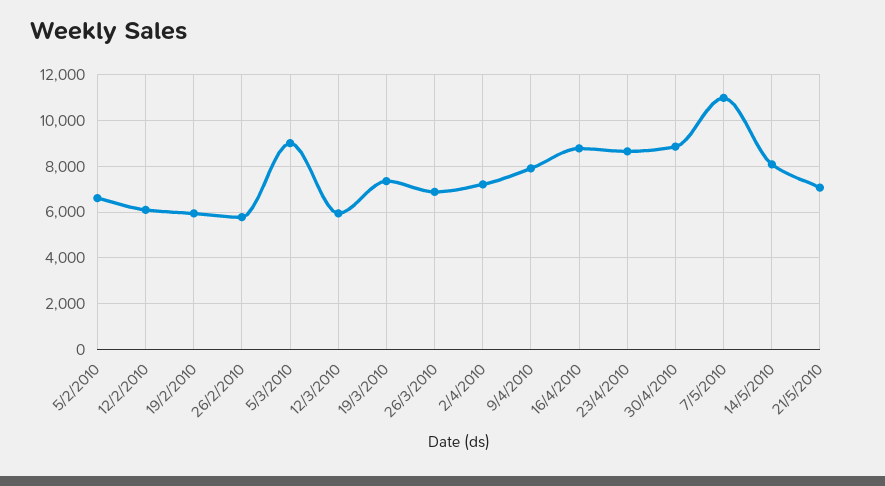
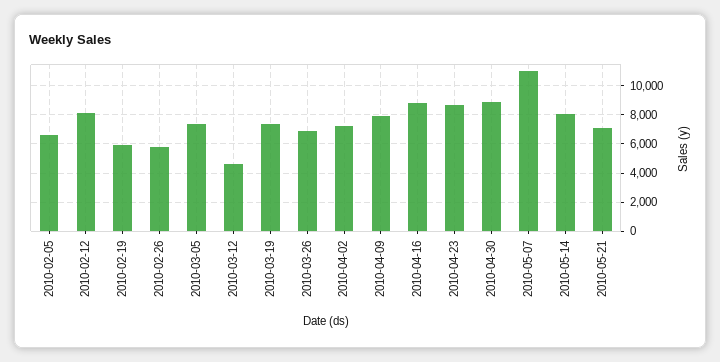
  {
    "5/2/2010": 6500,
-   "12/2/2010": 6000,
+   "12/2/2010": 8000,
    "19/2/2010": 6000,
    "26/2/2010": 6000,
-   "5/3/2010": 9000,
+   "5/3/2010": 7500,
-   "12/3/2010": 6000,
+   "12/3/2010": 4500,
    "19/3/2010": 7500,
    "26/3/2010": 7000,
    "2/4/2010": 7000,
    "9/4/2010": 8000,
    "16/4/2010": 9000,
    "23/4/2010": 8500,
    "30/4/2010": 9000,
    "7/5/2010": 11000,
    "14/5/2010": 8000,
    "21/5/2010": 7000
  }

